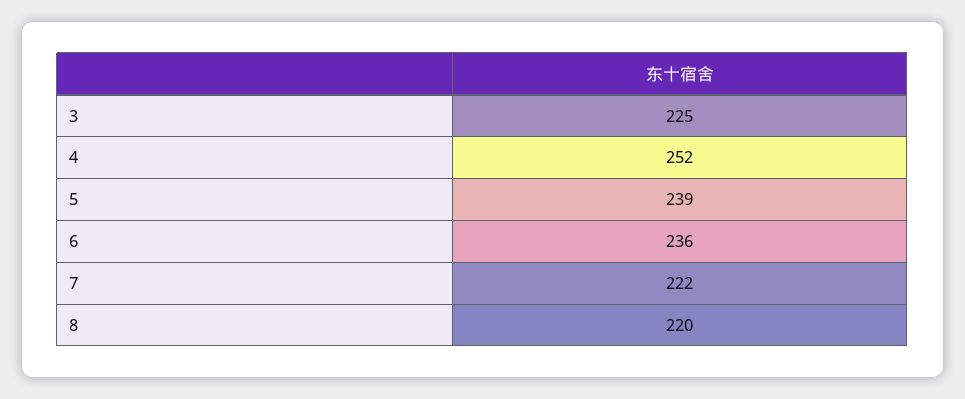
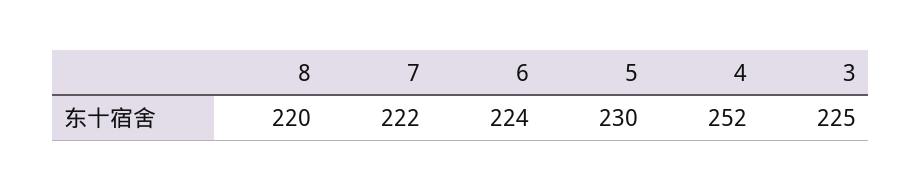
  {
    "3": 225,
    "4": 252,
-   "5": 239,
+   "5": 230,
-   "6": 236,
+   "6": 224,
    "7": 222,
    "8": 220
  }

